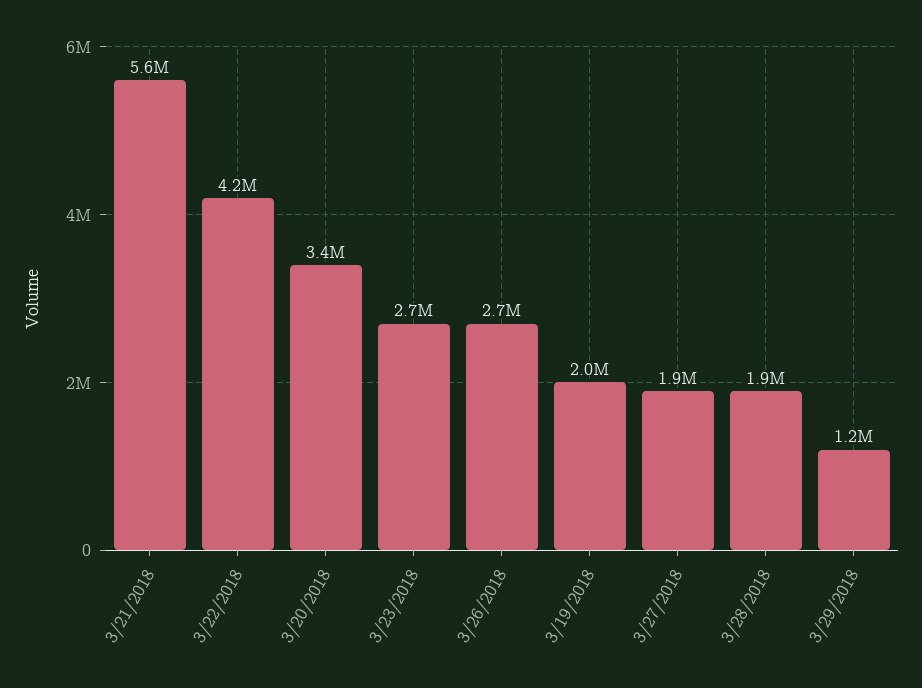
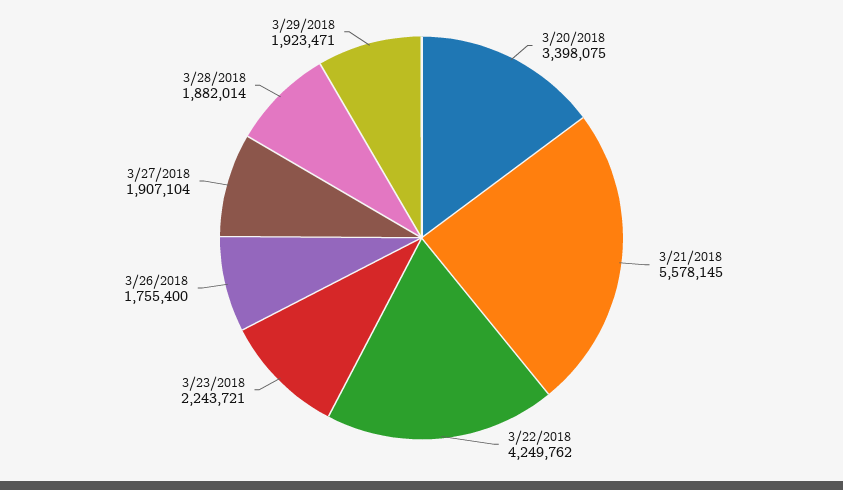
  {
    "3/21/2018": 5578145,
    "3/22/2018": 4249762,
    "3/20/2018": 3398075,
-   "3/23/2018": 2700000,
+   "3/23/2018": 2243721,
-   "3/26/2018": 2700000,
+   "3/26/2018": 1755400,
-   "3/19/2018": 2000000,
    "3/27/2018": 1907104,
    "3/28/2018": 1882014,
-   "3/29/2018": 1200000
+   "3/29/2018": 1923471
  }

